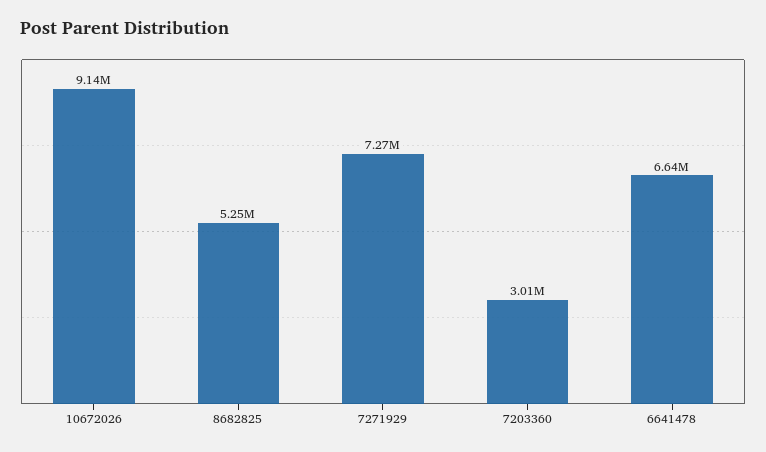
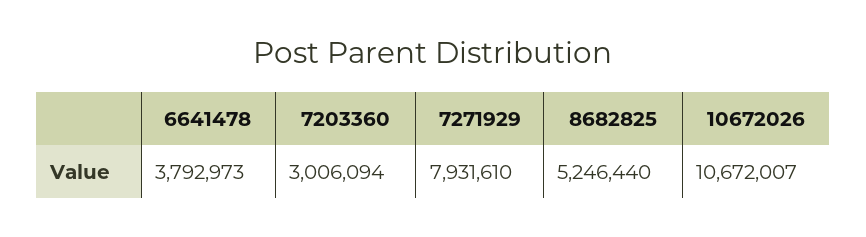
  {
-   "10672026": 9140000,
+   "10672026": 10672007,
    "8682825": 5246440,
-   "7271929": 7270000,
+   "7271929": 7931610,
    "7203360": 3006094,
-   "6641478": 6640000
+   "6641478": 3792973
  }

